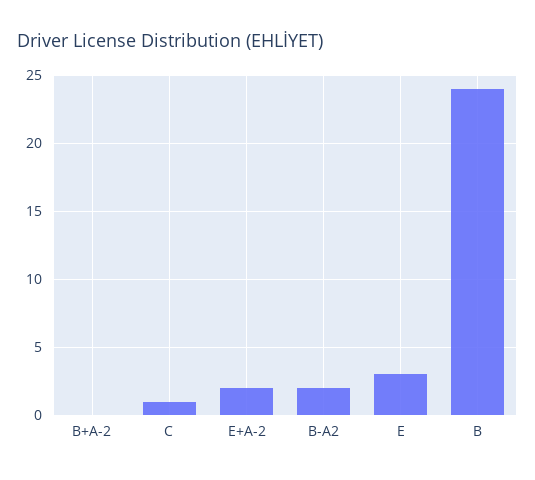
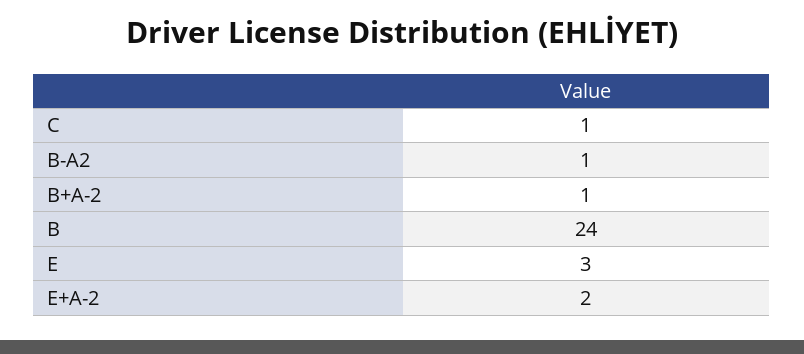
  {
-   "B+A-2": 0,
+   "B+A-2": 1,
    "C": 1,
    "E+A-2": 2,
-   "B-A2": 2,
+   "B-A2": 1,
    "E": 3,
    "B": 24
  }

